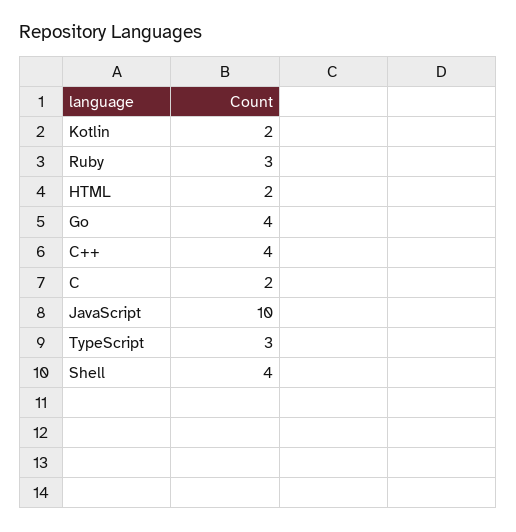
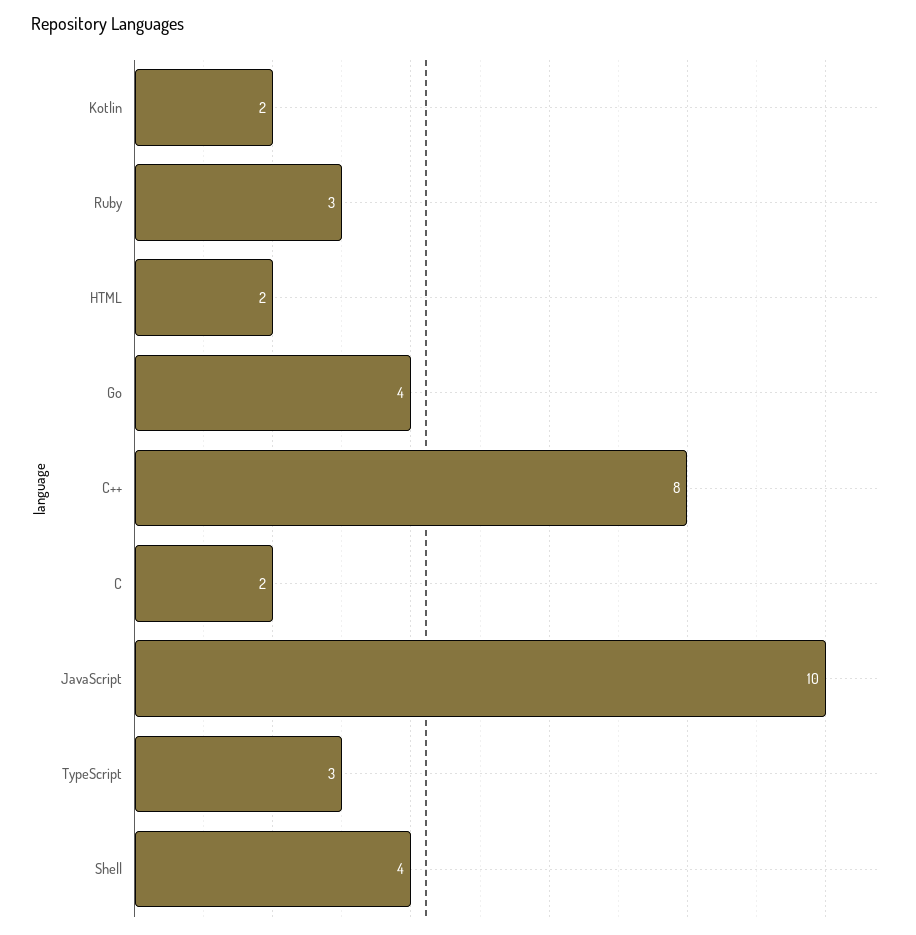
  {
    "Kotlin": 2,
    "Ruby": 3,
    "HTML": 2,
    "Go": 4,
-   "C++": 4,
+   "C++": 8,
    "C": 2,
    "JavaScript": 10,
    "TypeScript": 3,
    "Shell": 4
  }

